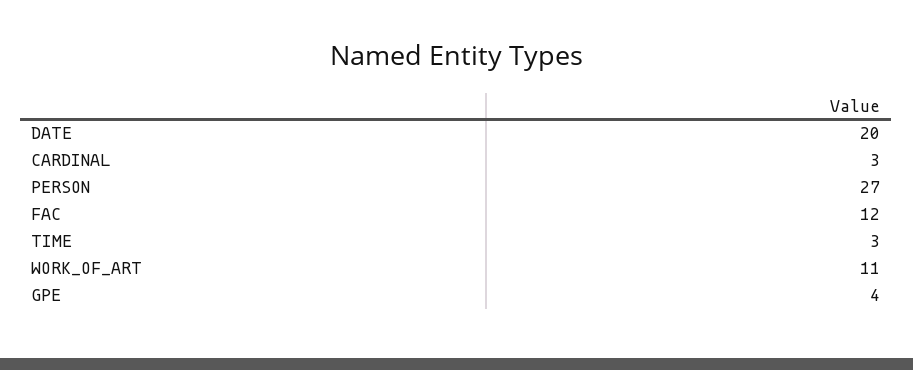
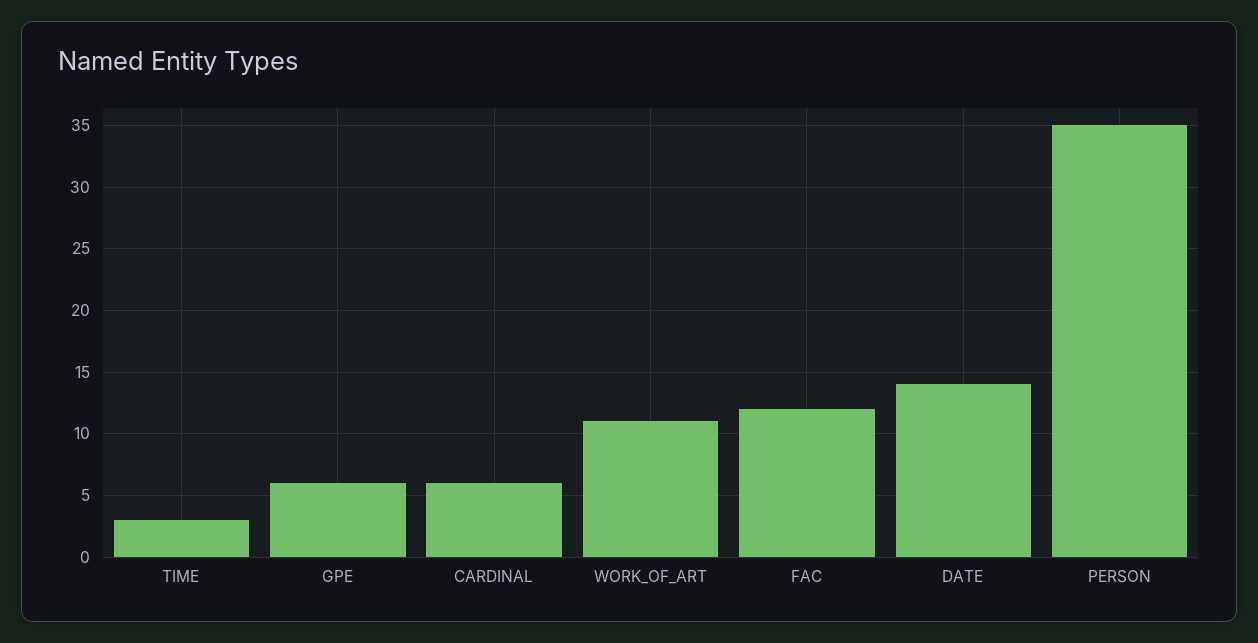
  {
-   "DATE": 20,
+   "DATE": 14,
-   "CARDINAL": 3,
+   "CARDINAL": 6,
-   "PERSON": 27,
+   "PERSON": 35,
    "FAC": 12,
    "TIME": 3,
    "WORK_OF_ART": 11,
-   "GPE": 4
+   "GPE": 6
  }

